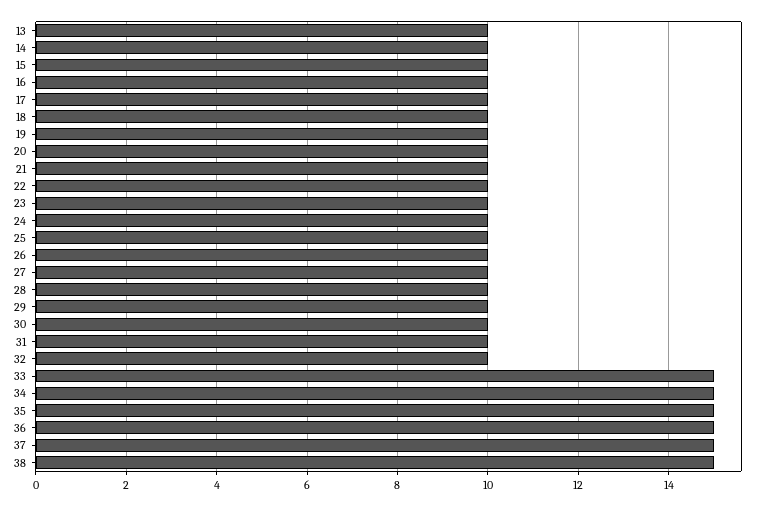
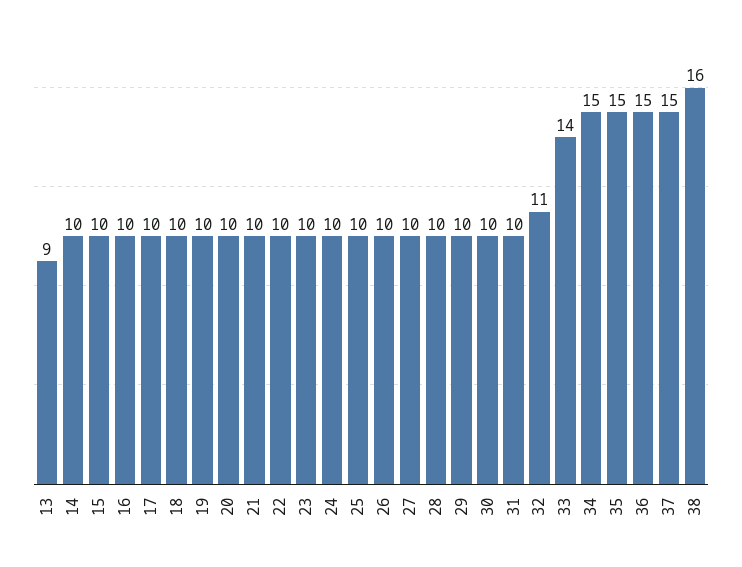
  {
-   "13": 10,
+   "13": 9,
    "14": 10,
    "15": 10,
    "16": 10,
    "17": 10,
    "18": 10,
    "19": 10,
    "20": 10,
    "21": 10,
    "22": 10,
    "23": 10,
    "24": 10,
    "25": 10,
    "26": 10,
    "27": 10,
    "28": 10,
    "29": 10,
    "30": 10,
    "31": 10,
-   "32": 10,
+   "32": 11,
-   "33": 15,
+   "33": 14,
    "34": 15,
    "35": 15,
    "36": 15,
    "37": 15,
-   "38": 15
+   "38": 16
  }

